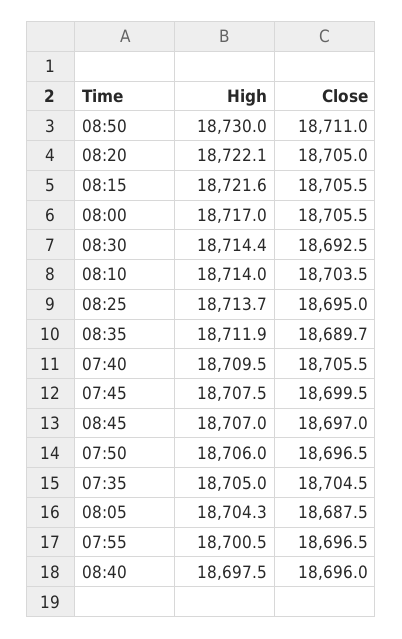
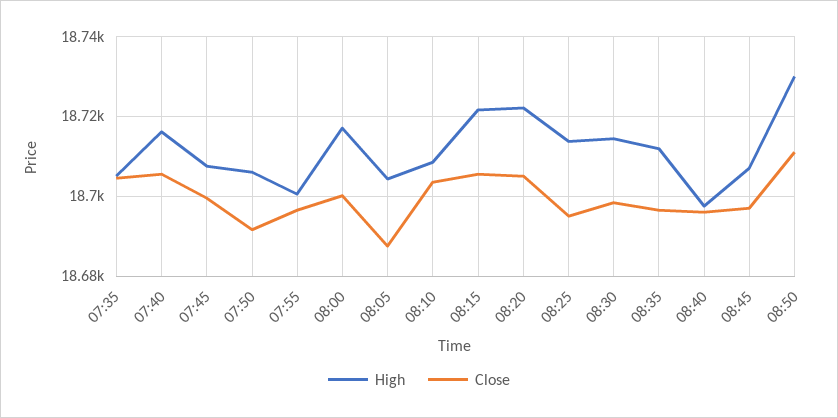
  {
    "High": {
      "08:50": 18730,
      "08:20": 18722.1,
      "08:15": 18721.6,
      "08:00": 18717,
      "08:30": 18714.4,
-     "08:10": 18714,
+     "08:10": 18708,
      "08:25": 18713.7,
      "08:35": 18711.9,
-     "07:40": 18709.5,
+     "07:40": 18716,
      "07:45": 18707.5,
      "08:45": 18707,
      "07:50": 18706,
      "07:35": 18705,
      "08:05": 18704.3,
      "07:55": 18700.5,
      "08:40": 18697.5
    },
    "Close": {
      "08:50": 18711,
      "08:20": 18705,
      "08:15": 18705.5,
-     "08:00": 18705.5,
+     "08:00": 18700,
-     "08:30": 18692.5,
+     "08:30": 18698,
      "08:10": 18703.5,
      "08:25": 18695,
-     "08:35": 18689.7,
+     "08:35": 18696,
      "07:40": 18705.5,
      "07:45": 18699.5,
      "08:45": 18697,
-     "07:50": 18696.5,
+     "07:50": 18692,
      "07:35": 18704.5,
      "08:05": 18687.5,
      "07:55": 18696.5,
      "08:40": 18696
    }
  }

